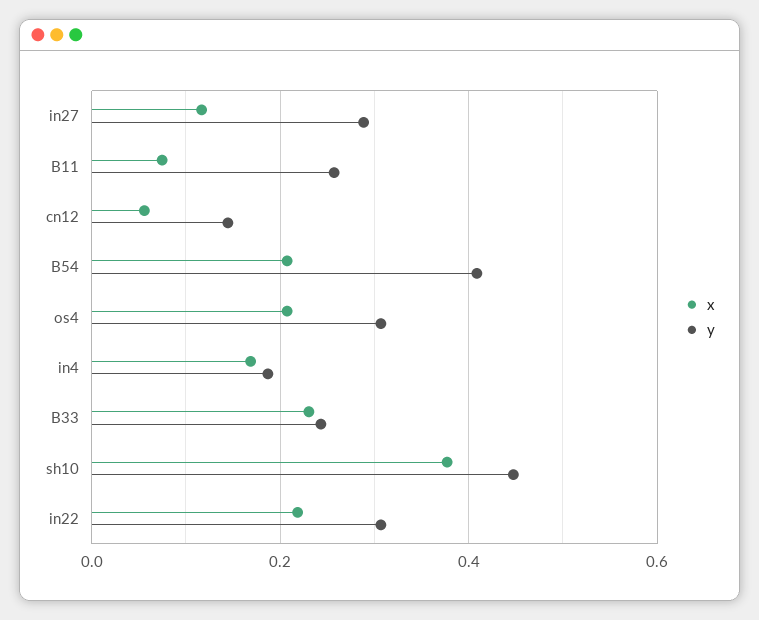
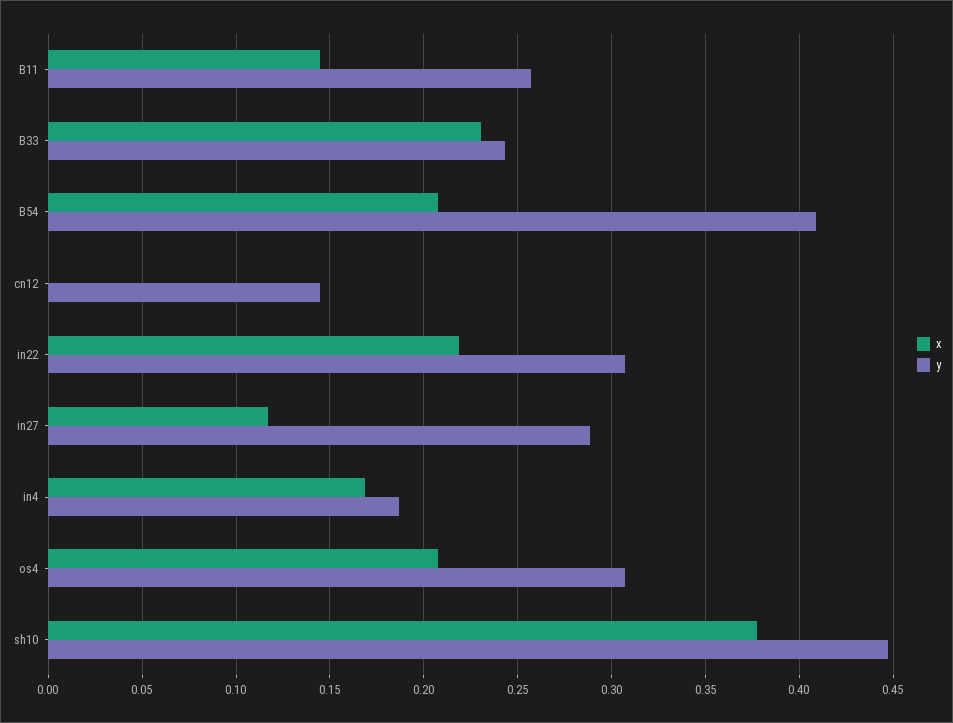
  {
    "x": {
      "in27": 0.115,
-     "B11": 0.08,
+     "B11": 0.145,
-     "cn12": 0.06,
+     "cn12": 0,
      "B54": 0.205,
      "os4": 0.205,
      "in4": 0.17,
      "B33": 0.23,
      "sh10": 0.375,
      "in22": 0.22
    },
    "y": {
      "in27": 0.29,
      "B11": 0.255,
      "cn12": 0.145,
      "B54": 0.41,
      "os4": 0.305,
      "in4": 0.185,
      "B33": 0.245,
      "sh10": 0.445,
      "in22": 0.305
    }
  }

